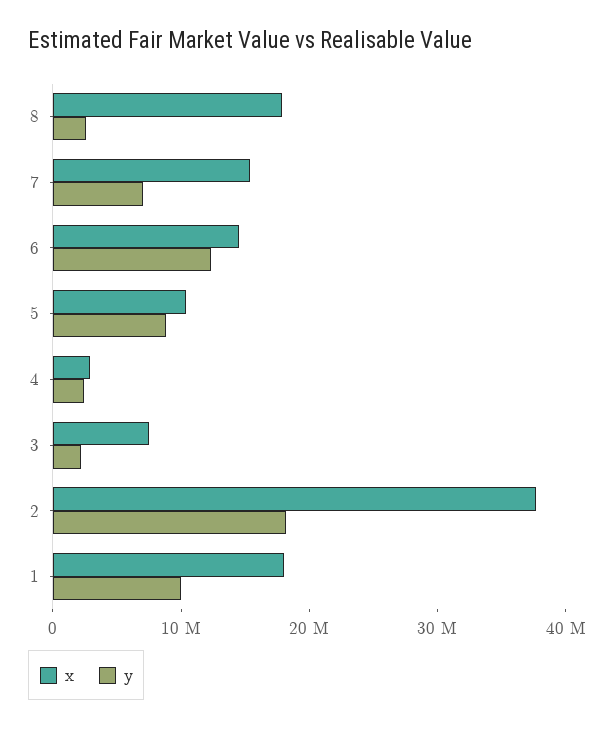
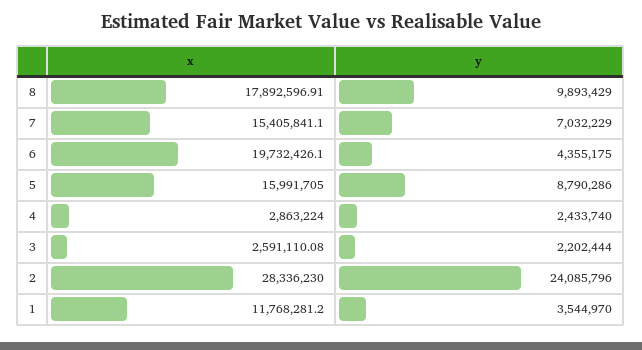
  {
    "x": {
      "8": 17892596.91,
      "7": 15405841.1,
-     "6": 14000000,
+     "6": 19732426.1,
-     "5": 10000000,
+     "5": 15991705,
      "4": 2863224,
-     "3": 8000000,
+     "3": 2591110.08,
-     "2": 38000000,
+     "2": 28336230,
-     "1": 18000000
+     "1": 11768281.2
    },
    "y": {
-     "8": 2000000,
+     "8": 9893429,
      "7": 7032229,
-     "6": 12000000,
+     "6": 4355175,
      "5": 8790286,
      "4": 2433740,
      "3": 2202444,
-     "2": 18000000,
+     "2": 24085796,
-     "1": 10000000
+     "1": 3544970
    }
  }

